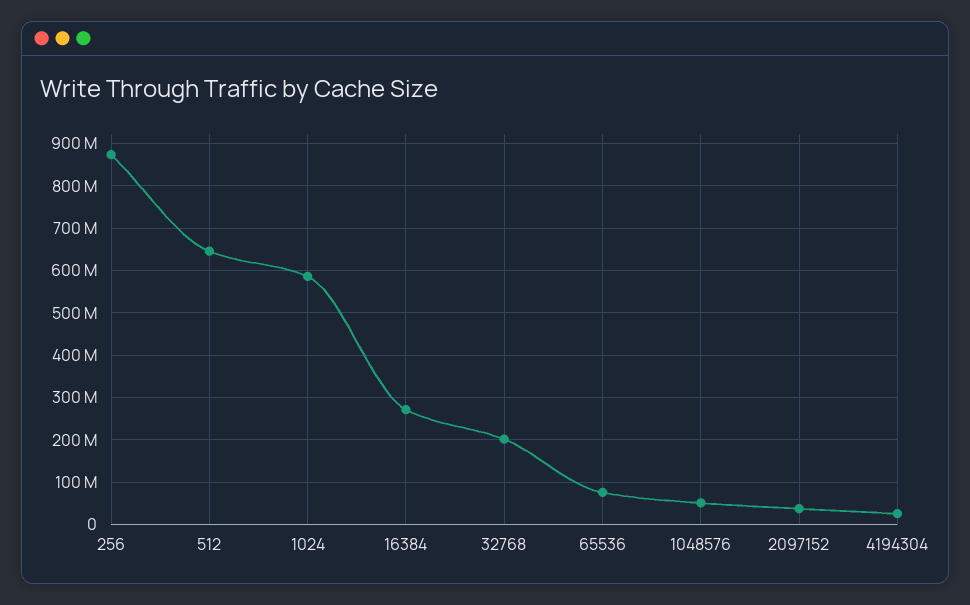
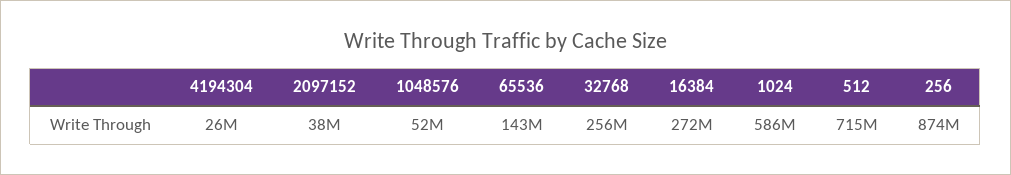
  {
    "256": 874000000,
-   "512": 640000000,
+   "512": 715000000,
    "1024": 586000000,
    "16384": 272000000,
-   "32768": 200000000,
+   "32768": 256000000,
-   "65536": 80000000,
+   "65536": 143000000,
    "1048576": 52000000,
    "2097152": 38000000,
    "4194304": 26000000
  }

